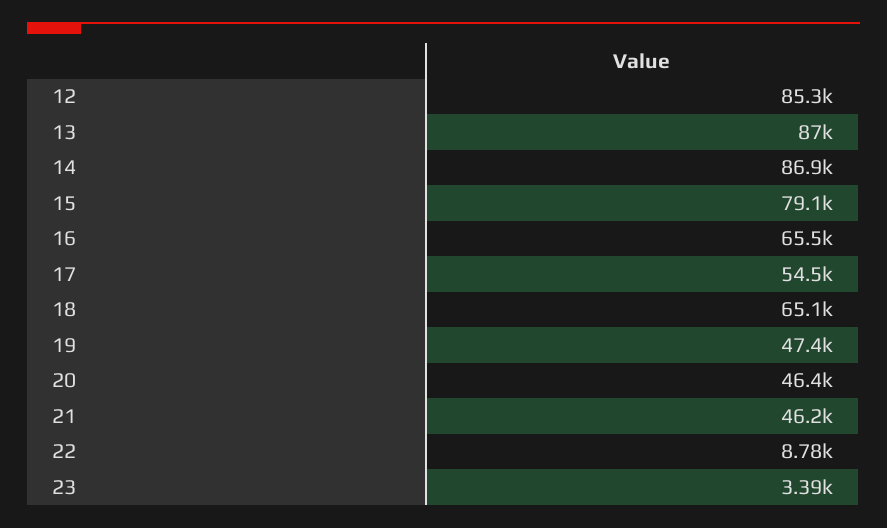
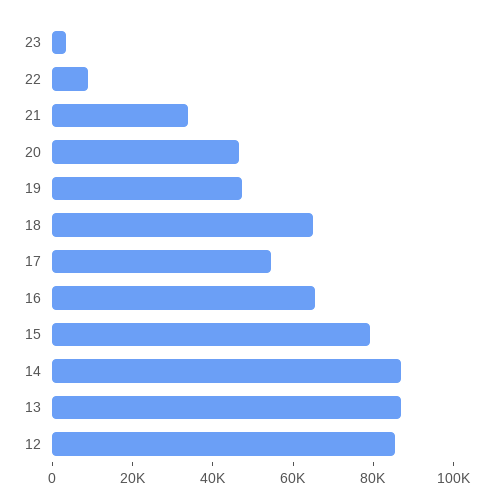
  {
    "12": 85300,
    "13": 87000,
    "14": 86900,
    "15": 79100,
    "16": 65500,
    "17": 54500,
    "18": 65100,
    "19": 47400,
    "20": 46400,
-   "21": 46200,
+   "21": 35000,
    "22": 8780,
    "23": 3390
  }

